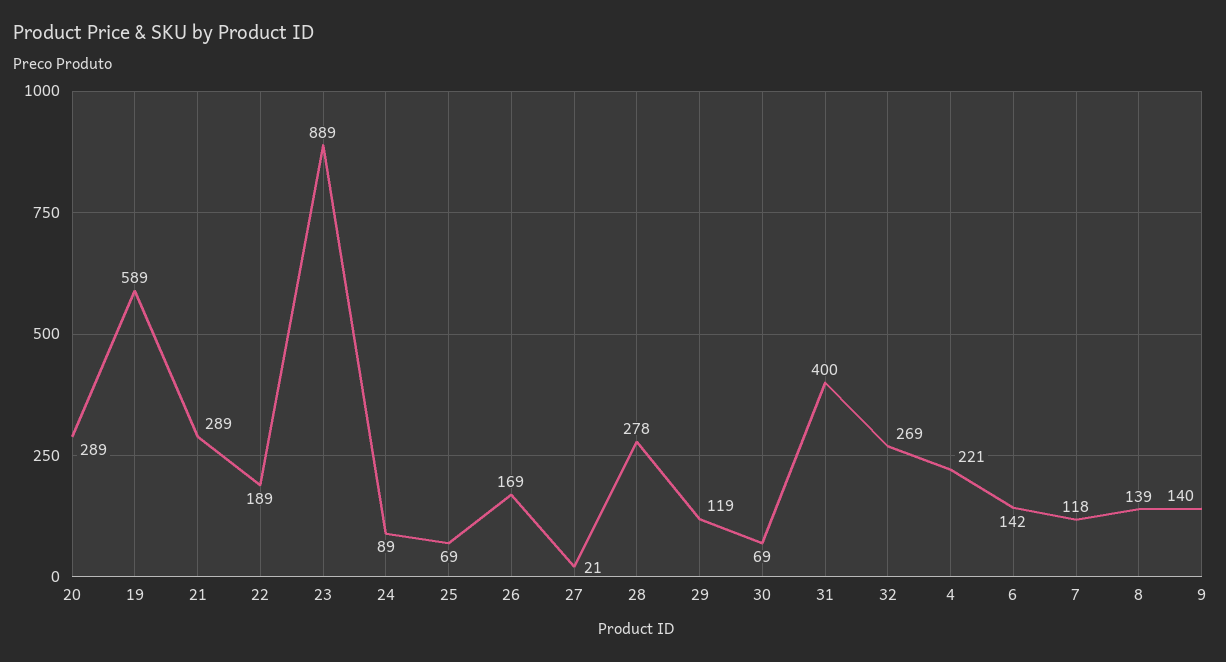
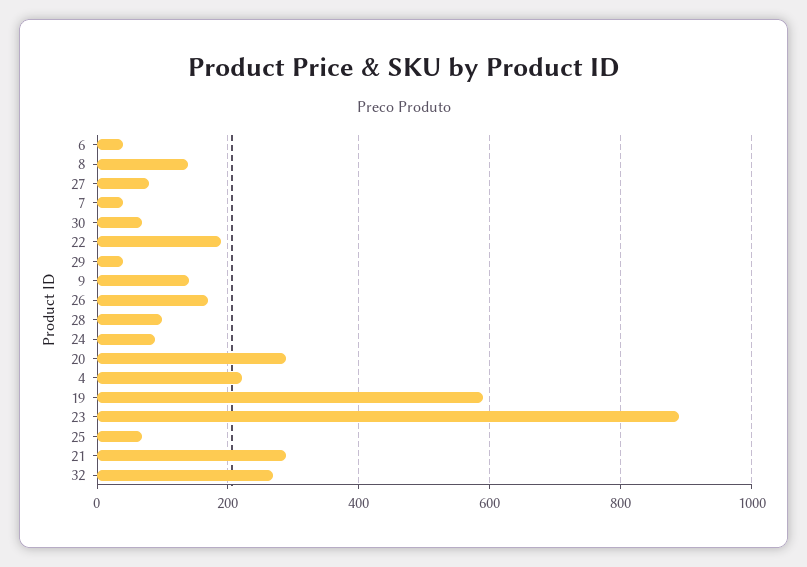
  {
    "20": 289,
    "19": 589,
    "21": 289,
    "22": 189,
    "23": 889,
    "24": 89,
    "25": 69,
    "26": 169,
-   "27": 21,
+   "27": 80,
-   "28": 278,
+   "28": 100,
-   "29": 119,
+   "29": 40,
    "30": 69,
-   "31": 400,
    "32": 269,
    "4": 221,
-   "6": 142,
+   "6": 40,
-   "7": 118,
+   "7": 40,
    "8": 139,
    "9": 140
  }

